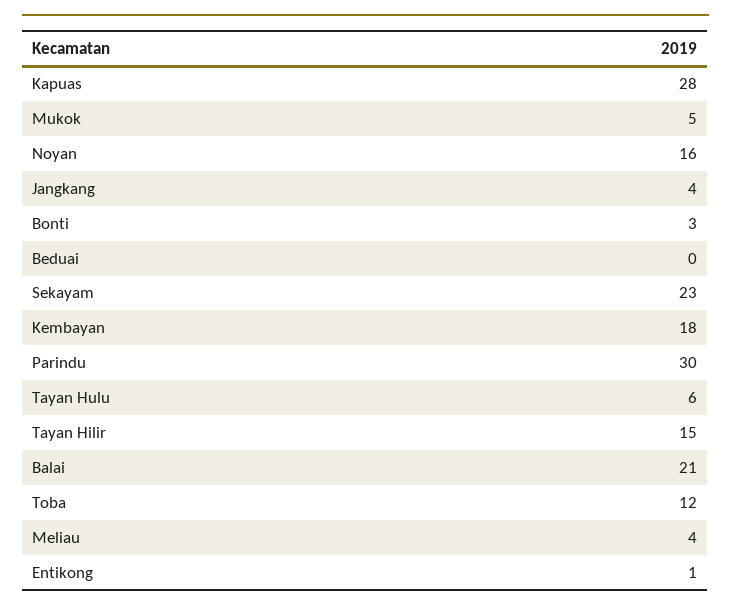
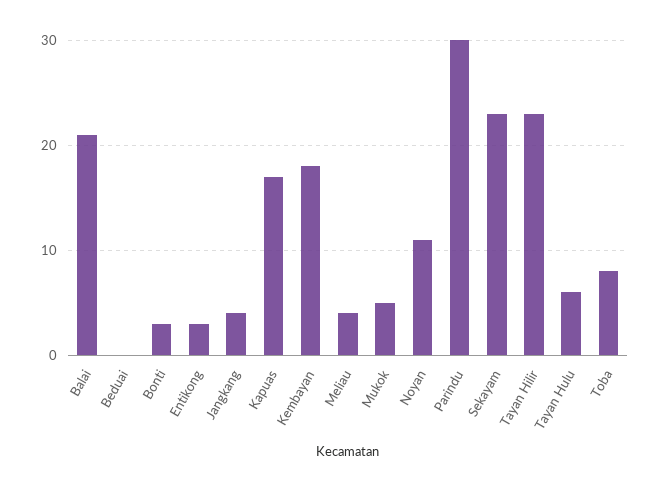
  {
-   "Kapuas": 28,
+   "Kapuas": 17,
    "Mukok": 5,
-   "Noyan": 16,
+   "Noyan": 11,
    "Jangkang": 4,
    "Bonti": 3,
    "Beduai": 0,
    "Sekayam": 23,
    "Kembayan": 18,
    "Parindu": 30,
    "Tayan Hulu": 6,
-   "Tayan Hilir": 15,
+   "Tayan Hilir": 23,
    "Balai": 21,
-   "Toba": 12,
+   "Toba": 8,
    "Meliau": 4,
-   "Entikong": 1
+   "Entikong": 3
  }

